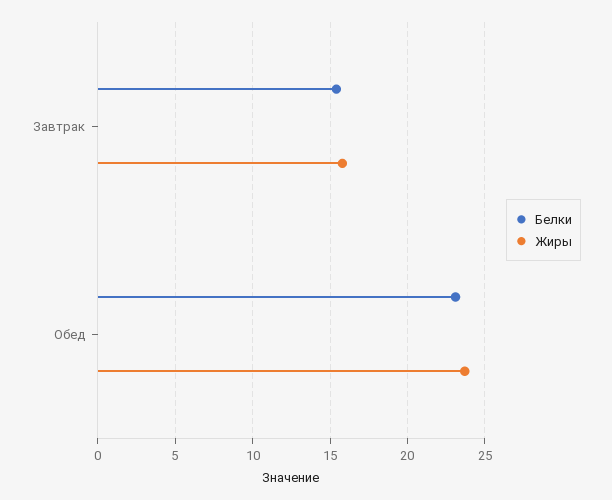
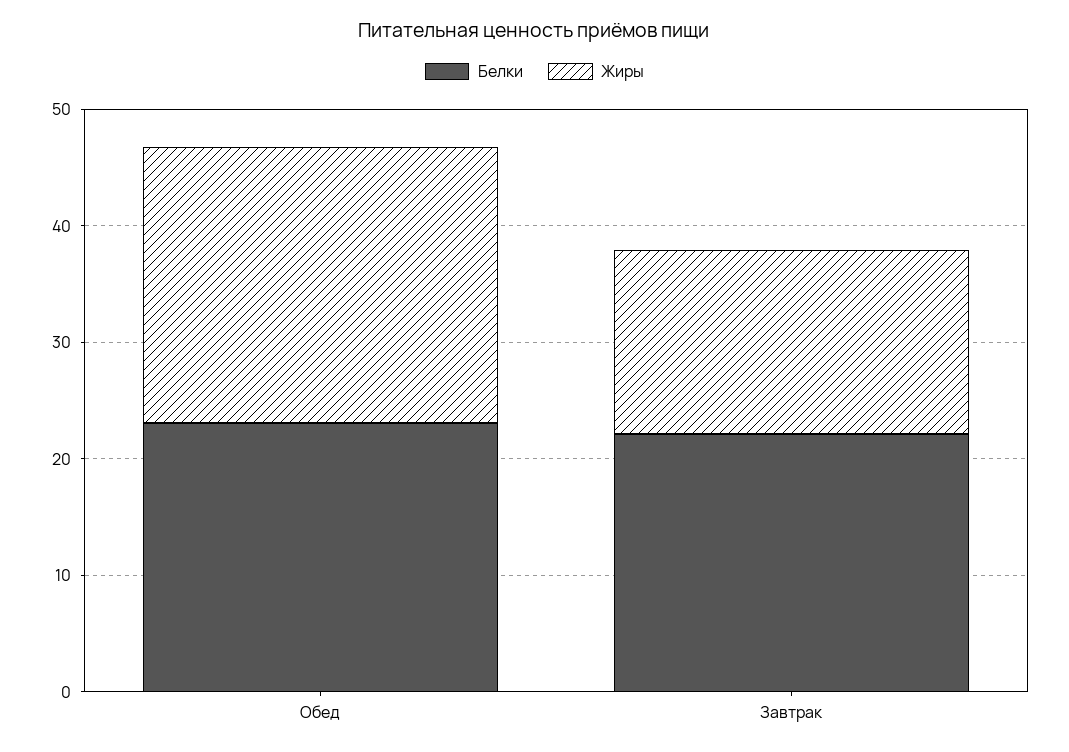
  {
    "Белки": {
-     "Завтрак": 15.5,
+     "Завтрак": 22,
      "Обед": 23
    },
    "Жиры": {
      "Завтрак": 16,
      "Обед": 23.5
    }
  }

